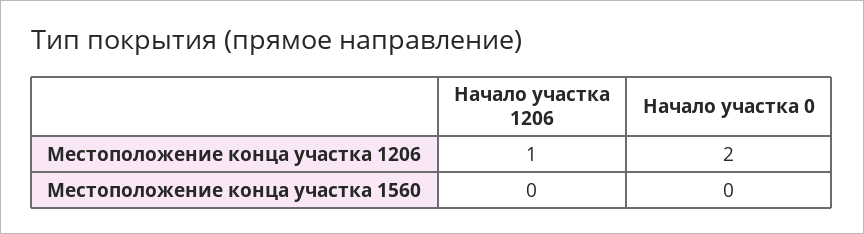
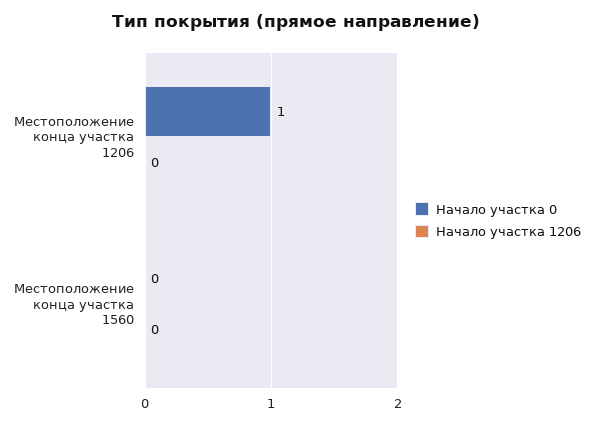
  {
    "Начало участка 1206": {
-     "Местоположение конца участка 1206": 1,
+     "Местоположение конца участка 1206": 0,
      "Местоположение конца участка 1560": 0
    },
    "Начало участка 0": {
-     "Местоположение конца участка 1206": 2,
+     "Местоположение конца участка 1206": 1,
      "Местоположение конца участка 1560": 0
    }
  }

